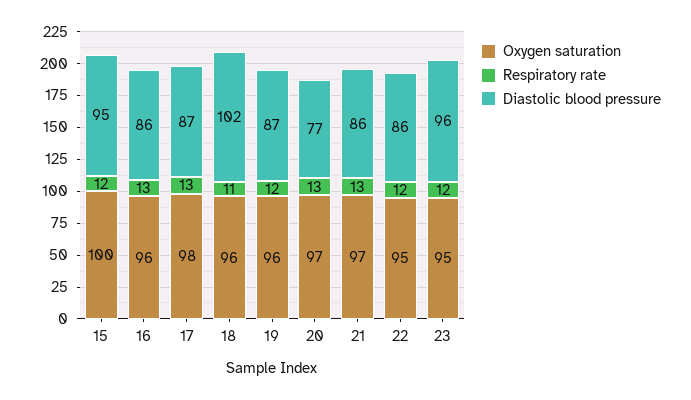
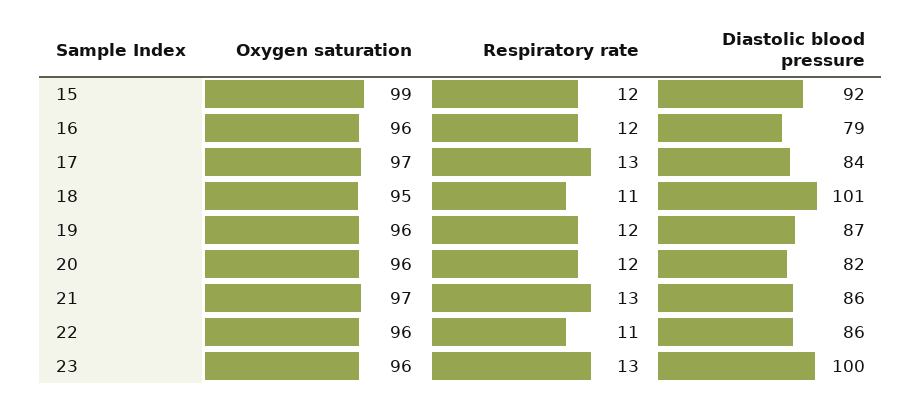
  {
    "Oxygen saturation": {
-     "15": 100,
+     "15": 99,
      "16": 96,
-     "17": 98,
+     "17": 97,
-     "18": 96,
+     "18": 95,
      "19": 96,
-     "20": 97,
+     "20": 96,
      "21": 97,
-     "22": 95,
+     "22": 96,
-     "23": 95
+     "23": 96
    },
    "Respiratory rate": {
      "15": 12,
-     "16": 13,
+     "16": 12,
      "17": 13,
      "18": 11,
      "19": 12,
-     "20": 13,
+     "20": 12,
      "21": 13,
-     "22": 12,
+     "22": 11,
-     "23": 12
+     "23": 13
    },
    "Diastolic blood pressure": {
-     "15": 95,
+     "15": 92,
-     "16": 86,
+     "16": 79,
-     "17": 87,
+     "17": 84,
-     "18": 102,
+     "18": 101,
      "19": 87,
-     "20": 77,
+     "20": 82,
      "21": 86,
      "22": 86,
-     "23": 96
+     "23": 100
    }
  }

